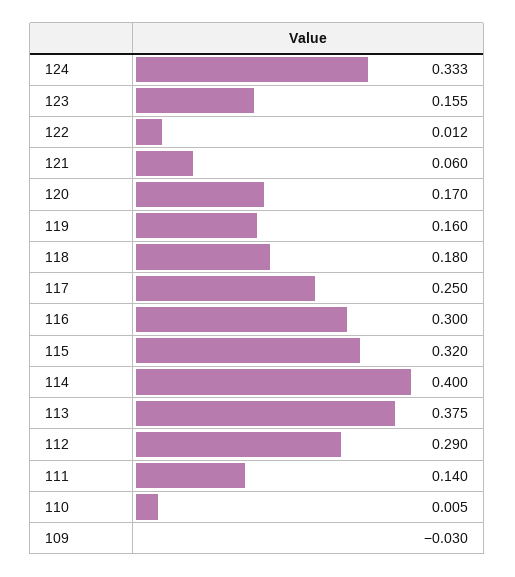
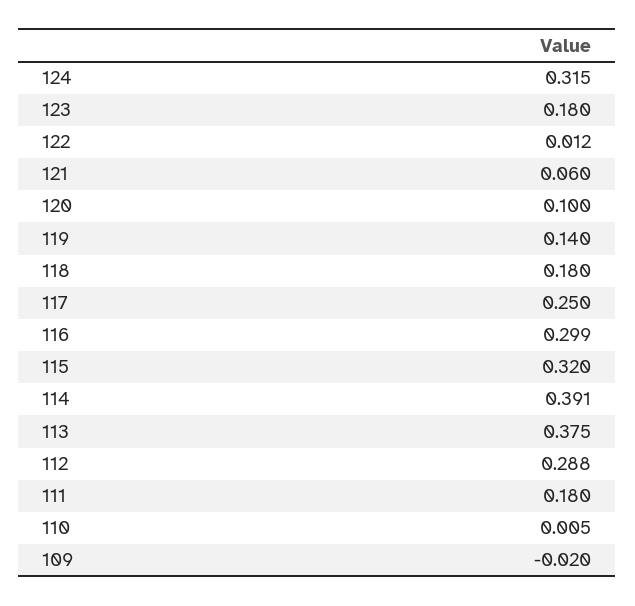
  {
-   "124": 0.333,
+   "124": 0.315,
-   "123": 0.155,
+   "123": 0.18,
    "122": 0.012,
    "121": 0.06,
-   "120": 0.17,
+   "120": 0.1,
-   "119": 0.16,
+   "119": 0.14,
    "118": 0.18,
    "117": 0.25,
-   "116": 0.3,
+   "116": 0.299,
    "115": 0.32,
-   "114": 0.4,
+   "114": 0.391,
    "113": 0.375,
-   "112": 0.29,
+   "112": 0.288,
-   "111": 0.14,
+   "111": 0.18,
    "110": 0.005,
-   "109": -0.03
+   "109": -0.02
  }

